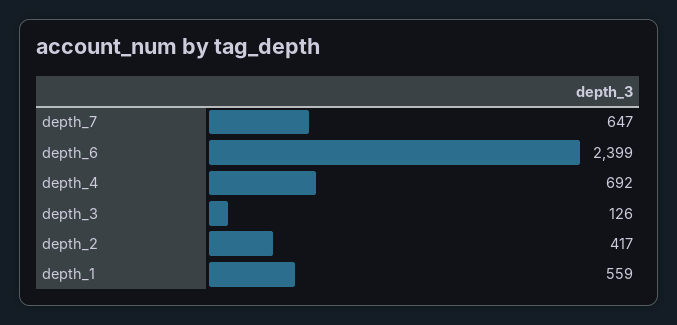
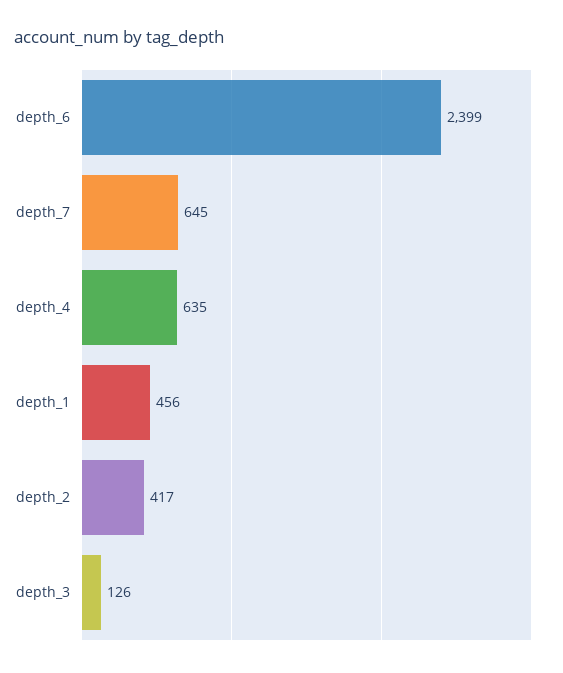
  {
-   "depth_7": 647,
+   "depth_7": 645,
    "depth_6": 2399,
-   "depth_4": 692,
+   "depth_4": 635,
    "depth_3": 126,
    "depth_2": 417,
-   "depth_1": 559
+   "depth_1": 456
  }

